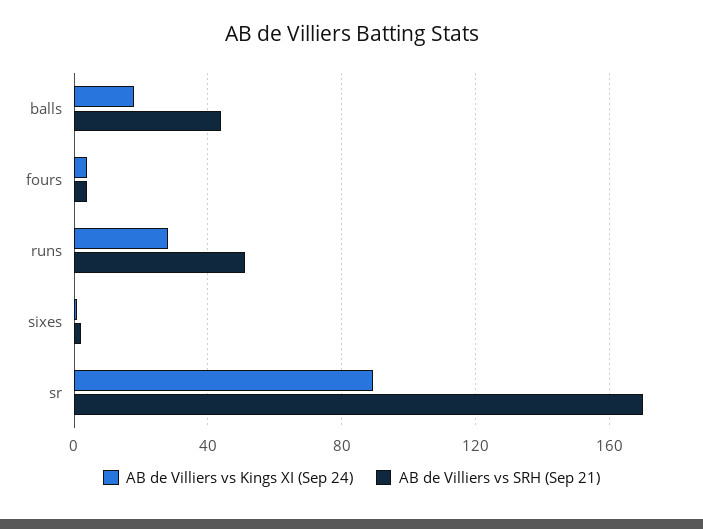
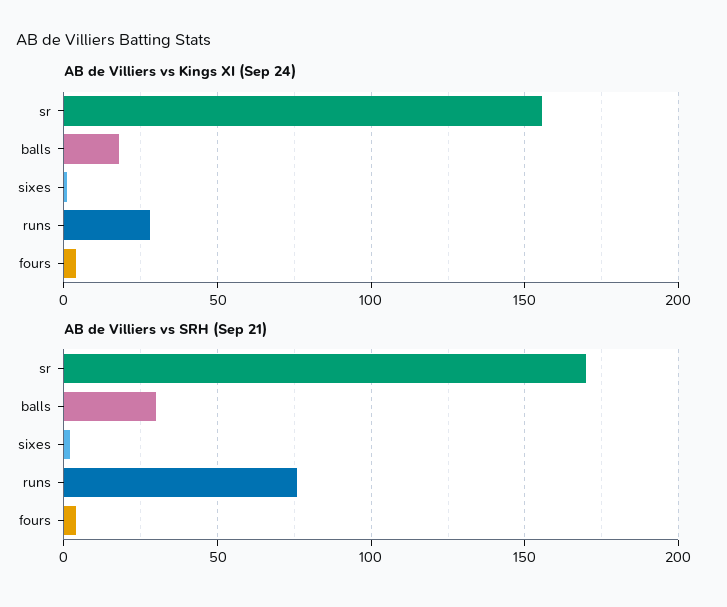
  {
    "AB de Villiers vs Kings XI (Sep 24)": {
      "balls": 20,
      "fours": 5,
      "runs": 30,
      "sixes": 0,
-     "sr": 90
+     "sr": 155
    },
    "AB de Villiers vs SRH (Sep 21)": {
-     "balls": 45,
+     "balls": 30,
      "fours": 5,
-     "runs": 50,
+     "runs": 75,
      "sixes": 0,
      "sr": 170
    }
  }

